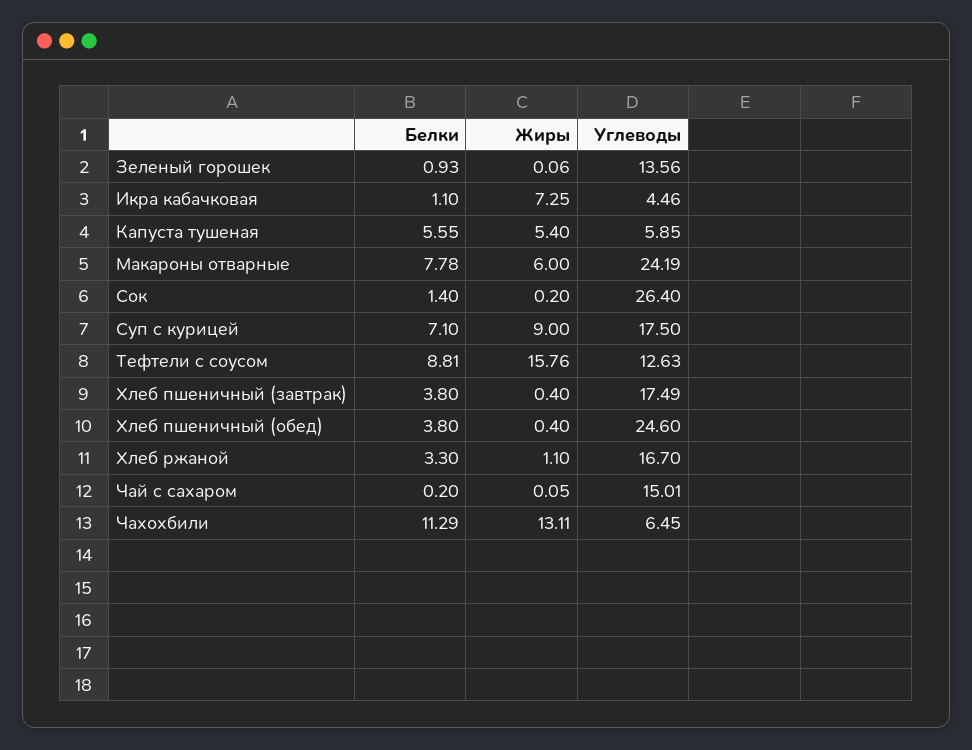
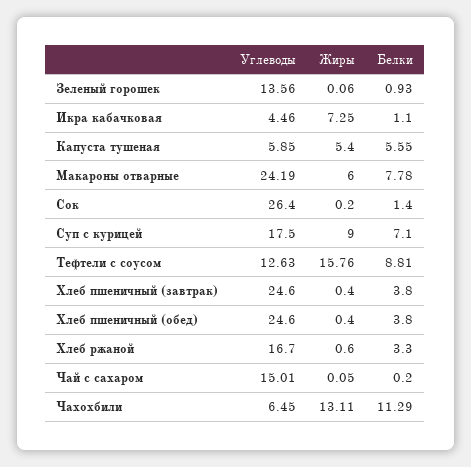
  {
    "Белки": {
      "Зеленый горошек": 0.93,
      "Икра кабачковая": 1.1,
      "Капуста тушеная": 5.55,
      "Макароны отварные": 7.78,
      "Сок": 1.4,
      "Суп с курицей": 7.1,
      "Тефтели с соусом": 8.81,
      "Хлеб пшеничный (завтрак)": 3.8,
      "Хлеб пшеничный (обед)": 3.8,
      "Хлеб ржаной": 3.3,
      "Чай с сахаром": 0.2,
      "Чахохбили": 11.29
    },
    "Жиры": {
      "Зеленый горошек": 0.06,
      "Икра кабачковая": 7.25,
      "Капуста тушеная": 5.4,
      "Макароны отварные": 6,
      "Сок": 0.2,
      "Суп с курицей": 9,
      "Тефтели с соусом": 15.76,
      "Хлеб пшеничный (завтрак)": 0.4,
      "Хлеб пшеничный (обед)": 0.4,
-     "Хлеб ржаной": 1.1,
+     "Хлеб ржаной": 0.6,
      "Чай с сахаром": 0.05,
      "Чахохбили": 13.11
    },
    "Углеводы": {
      "Зеленый горошек": 13.56,
      "Икра кабачковая": 4.46,
      "Капуста тушеная": 5.85,
      "Макароны отварные": 24.19,
      "Сок": 26.4,
      "Суп с курицей": 17.5,
      "Тефтели с соусом": 12.63,
-     "Хлеб пшеничный (завтрак)": 17.49,
+     "Хлеб пшеничный (завтрак)": 24.6,
      "Хлеб пшеничный (обед)": 24.6,
      "Хлеб ржаной": 16.7,
      "Чай с сахаром": 15.01,
      "Чахохбили": 6.45
    }
  }

